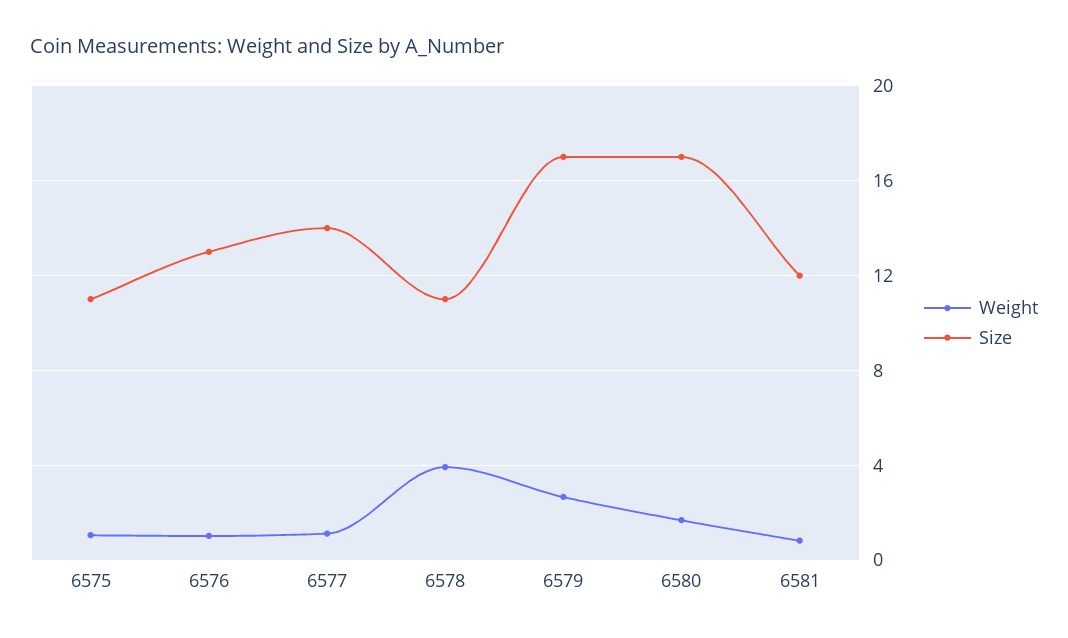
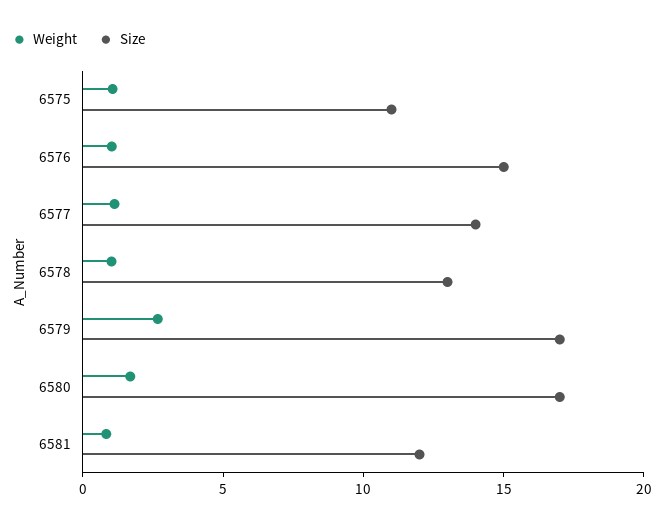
  {
    "Weight": {
      "6575": 1,
      "6576": 1,
      "6577": 1,
-     "6578": 4,
+     "6578": 1,
      "6579": 2.5,
      "6580": 1.5,
      "6581": 1
    },
    "Size": {
      "6575": 11,
-     "6576": 13,
+     "6576": 15,
      "6577": 14,
-     "6578": 11,
+     "6578": 13,
      "6579": 17,
      "6580": 17,
      "6581": 12
    }
  }

